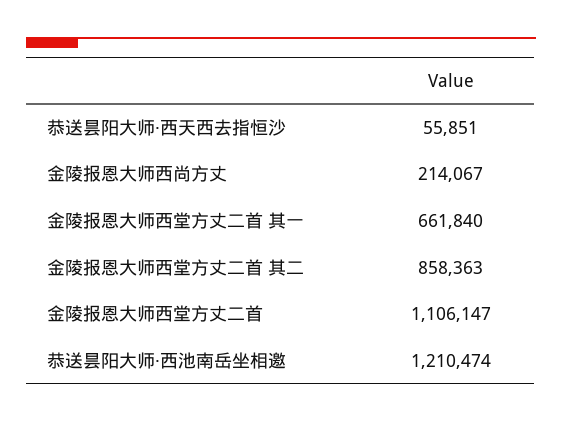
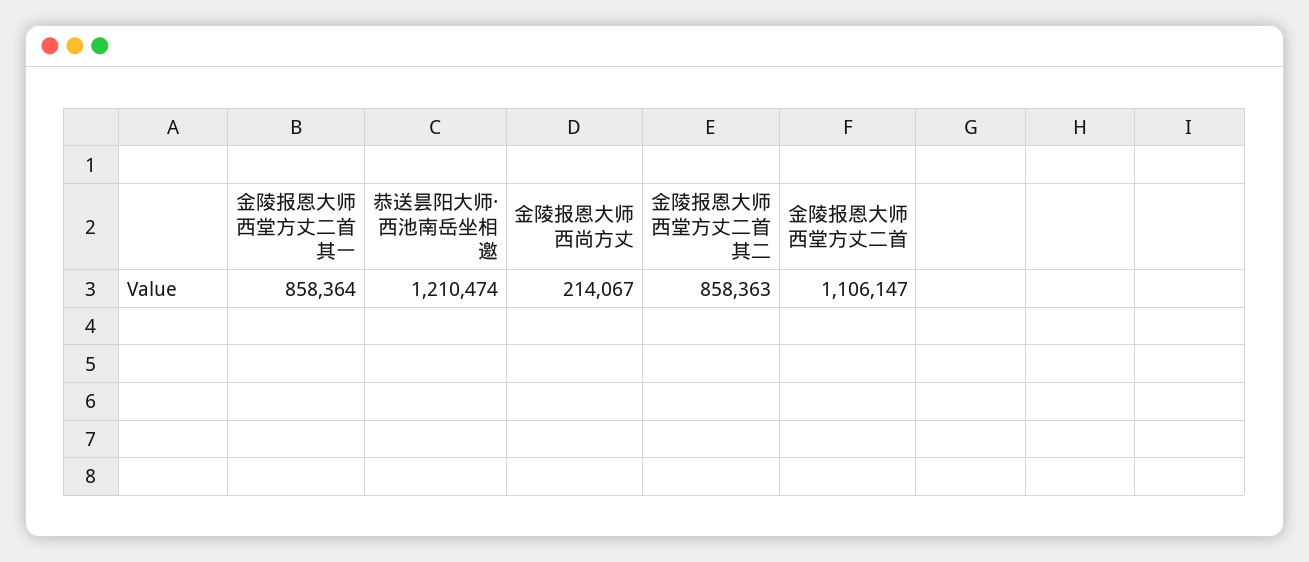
  {
-   "恭送昙阳大师·西天西去指恒沙": 55851,
    "金陵报恩大师西尚方丈": 214067,
-   "金陵报恩大师西堂方丈二首 其一": 661840,
+   "金陵报恩大师西堂方丈二首 其一": 858364,
    "金陵报恩大师西堂方丈二首 其二": 858363,
    "金陵报恩大师西堂方丈二首": 1106147,
    "恭送昙阳大师·西池南岳坐相邀": 1210474
  }

